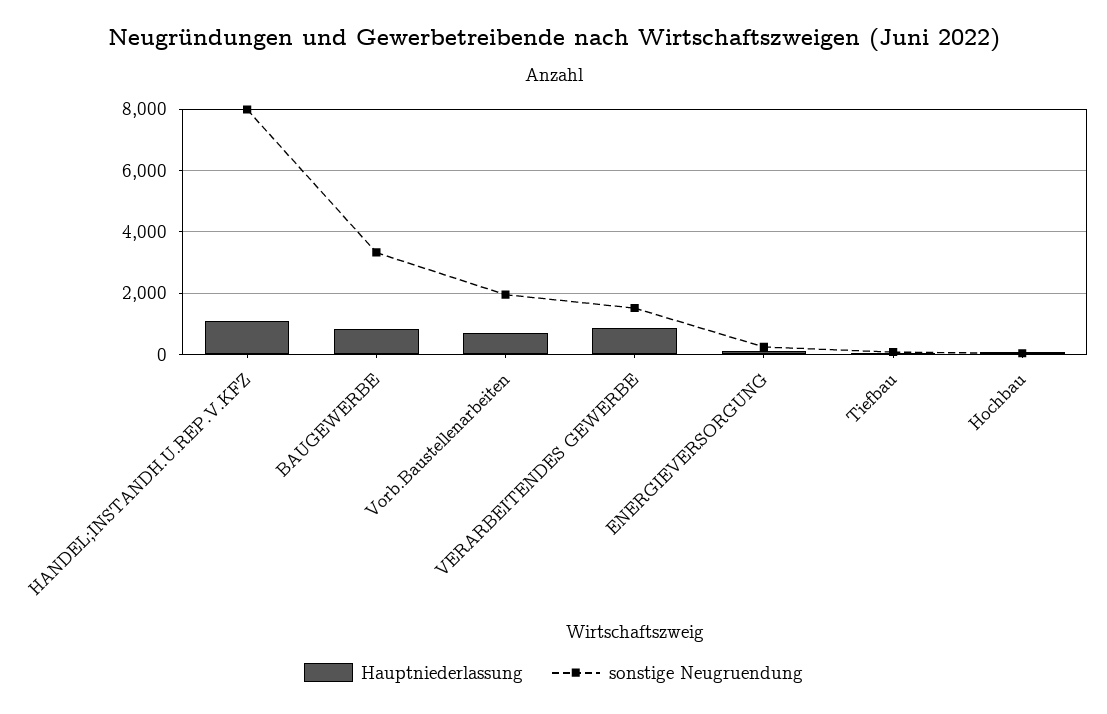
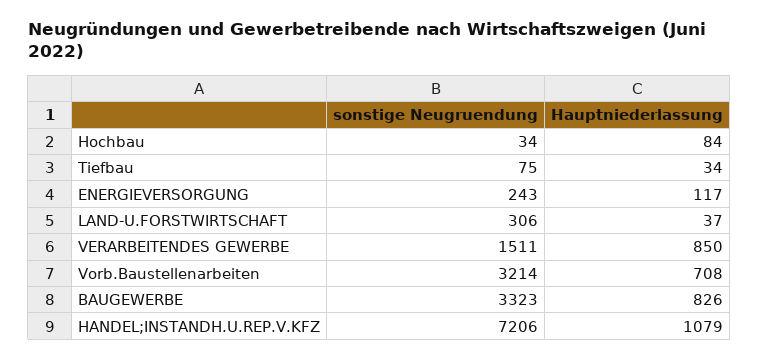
  {
    "Hauptniederlassung": {
      "HANDEL;INSTANDH.U.REP.V.KFZ": 1079,
      "BAUGEWERBE": 826,
      "Vorb.Baustellenarbeiten": 708,
      "VERARBEITENDES GEWERBE": 850,
      "ENERGIEVERSORGUNG": 117,
      "Tiefbau": 34,
-     "Hochbau": 84
+     "Hochbau": 84,
+     "LAND-U.FORSTWIRTSCHAFT": 37
    },
    "sonstige Neugruendung": {
-     "HANDEL;INSTANDH.U.REP.V.KFZ": 8000,
+     "HANDEL;INSTANDH.U.REP.V.KFZ": 7206,
      "BAUGEWERBE": 3323,
-     "Vorb.Baustellenarbeiten": 2000,
+     "Vorb.Baustellenarbeiten": 3214,
      "VERARBEITENDES GEWERBE": 1511,
      "ENERGIEVERSORGUNG": 243,
      "Tiefbau": 75,
-     "Hochbau": 34
+     "Hochbau": 34,
+     "LAND-U.FORSTWIRTSCHAFT": 306
    }
  }

